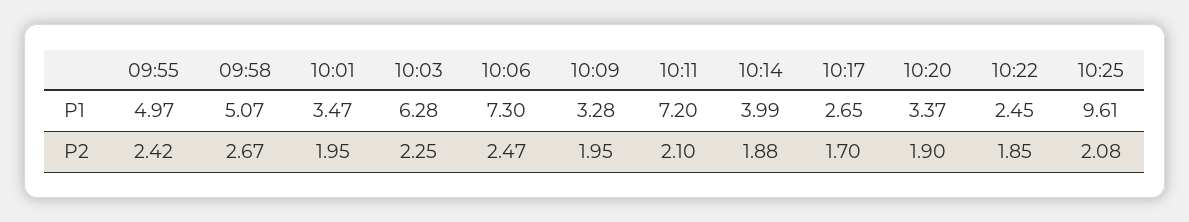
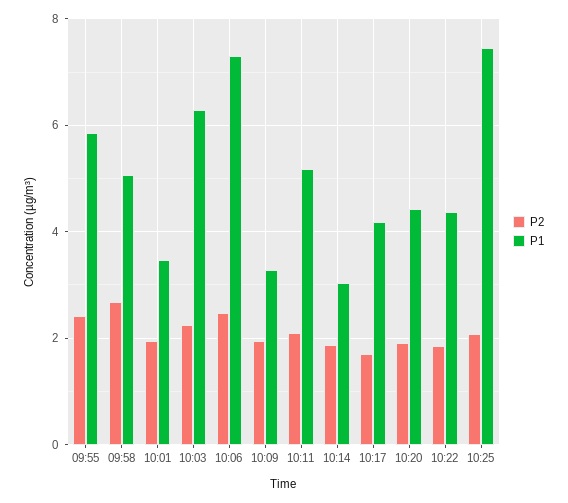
  {
    "P1": {
-     "09:55": 4.97,
+     "09:55": 5.8,
      "09:58": 5.07,
      "10:01": 3.47,
      "10:03": 6.28,
      "10:06": 7.3,
      "10:09": 3.28,
-     "10:11": 7.2,
+     "10:11": 5.2,
-     "10:14": 3.99,
+     "10:14": 3,
-     "10:17": 2.65,
+     "10:17": 4.2,
-     "10:20": 3.37,
+     "10:20": 4.4,
-     "10:22": 2.45,
+     "10:22": 4.4,
-     "10:25": 9.61
+     "10:25": 7.4
    },
    "P2": {
      "09:55": 2.42,
      "09:58": 2.67,
      "10:01": 1.95,
      "10:03": 2.25,
      "10:06": 2.47,
      "10:09": 1.95,
      "10:11": 2.1,
      "10:14": 1.88,
      "10:17": 1.7,
      "10:20": 1.9,
      "10:22": 1.85,
      "10:25": 2.08
    }
  }

